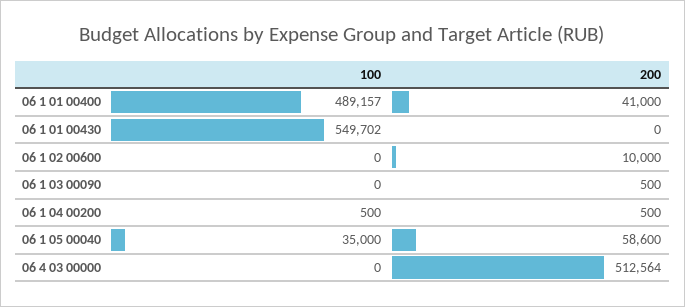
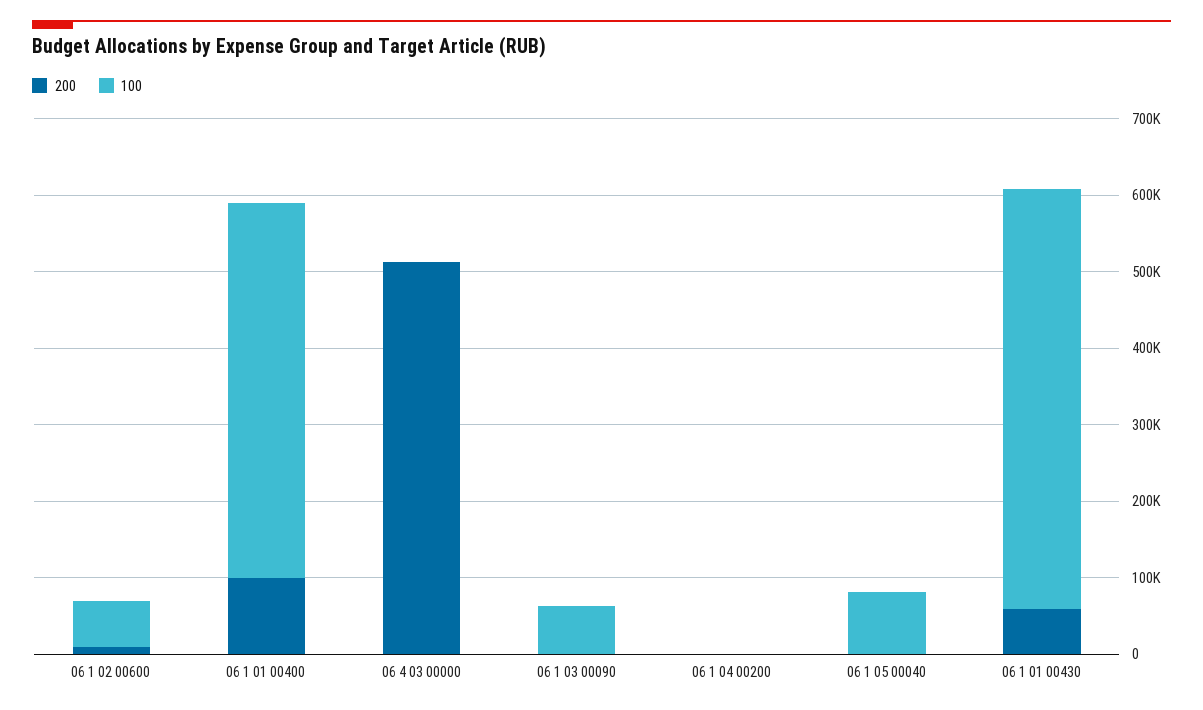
  {
    "100": {
      "06 1 01 00400": 489157,
      "06 1 01 00430": 549702,
-     "06 1 02 00600": 0,
+     "06 1 02 00600": 60000,
-     "06 1 03 00090": 0,
+     "06 1 03 00090": 60000,
      "06 1 04 00200": 500,
-     "06 1 05 00040": 35000,
+     "06 1 05 00040": 80000,
      "06 4 03 00000": 0
    },
    "200": {
-     "06 1 01 00400": 41000,
+     "06 1 01 00400": 100000,
-     "06 1 01 00430": 0,
+     "06 1 01 00430": 60000,
      "06 1 02 00600": 10000,
      "06 1 03 00090": 500,
      "06 1 04 00200": 500,
-     "06 1 05 00040": 58600,
+     "06 1 05 00040": 0,
      "06 4 03 00000": 512564
    }
  }

